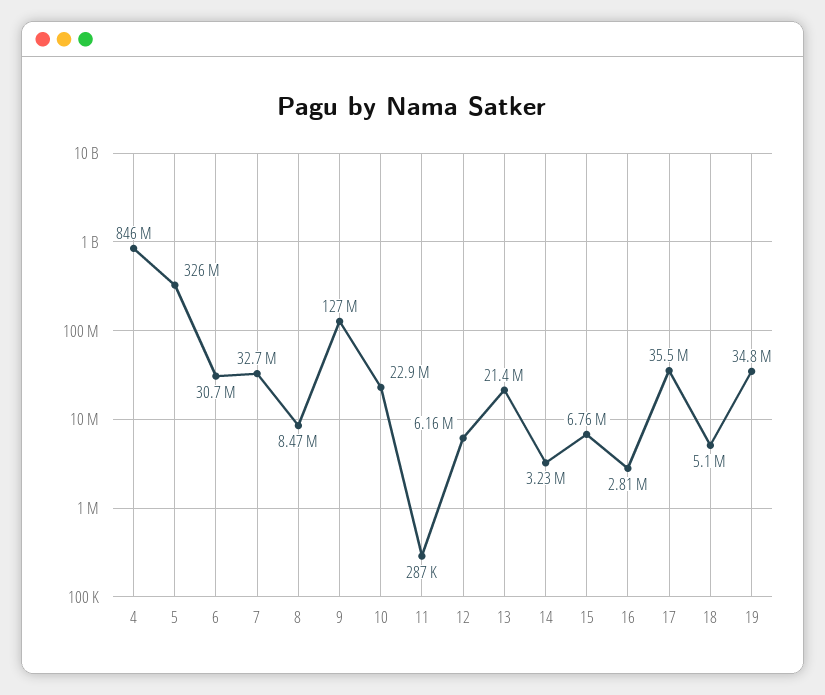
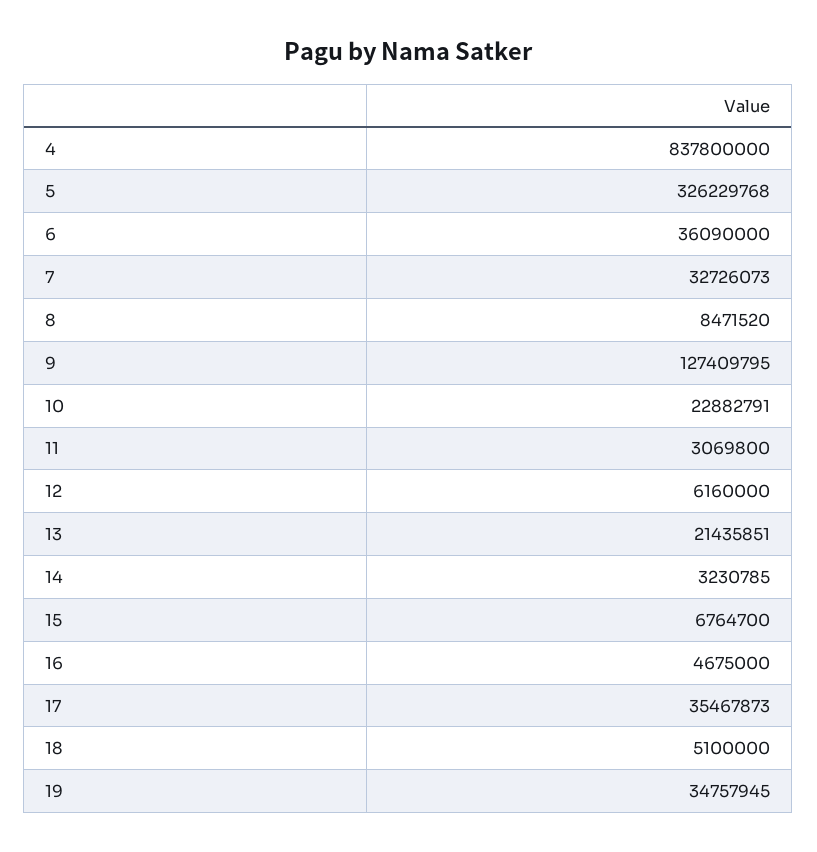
  {
-   "4": 846000000,
+   "4": 837800000,
    "5": 326229768,
-   "6": 30700000,
+   "6": 36090000,
    "7": 32726073,
    "8": 8471520,
    "9": 127409795,
    "10": 22882791,
-   "11": 287000,
+   "11": 3069800,
    "12": 6160000,
    "13": 21435851,
    "14": 3230785,
    "15": 6764700,
-   "16": 2810000,
+   "16": 4675000,
    "17": 35467873,
    "18": 5100000,
    "19": 34757945
  }

